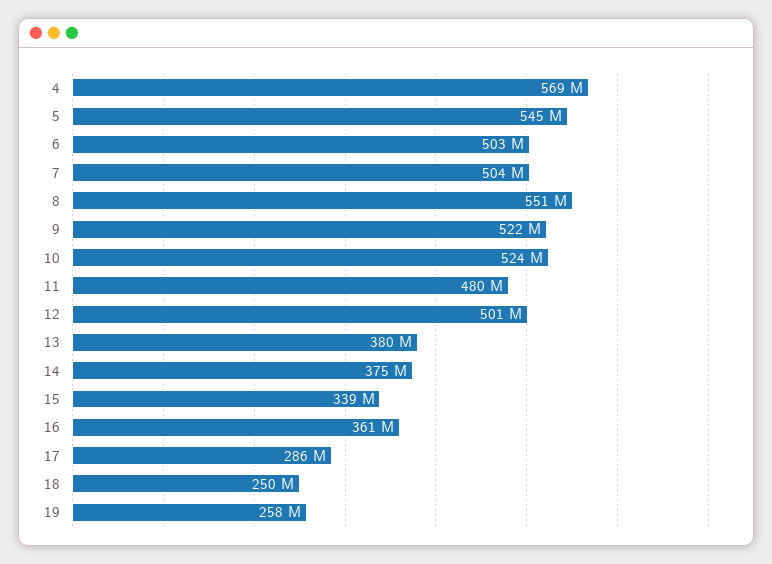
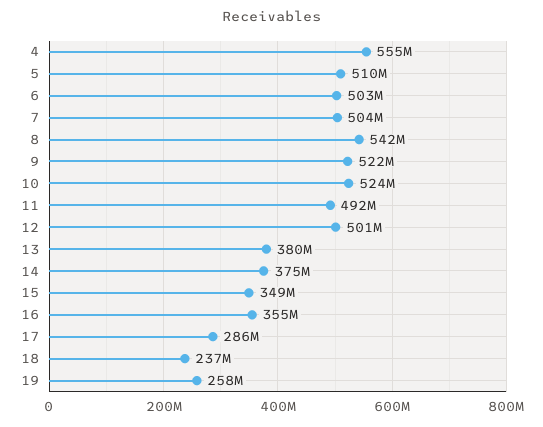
  {
-   "4": 569000000,
+   "4": 555000000,
-   "5": 545000000,
+   "5": 510000000,
    "6": 503000000,
    "7": 504000000,
-   "8": 551000000,
+   "8": 542000000,
    "9": 522000000,
    "10": 524000000,
-   "11": 480000000,
+   "11": 492000000,
    "12": 501000000,
    "13": 380000000,
    "14": 375000000,
-   "15": 339000000,
+   "15": 349000000,
-   "16": 361000000,
+   "16": 355000000,
    "17": 286000000,
-   "18": 250000000,
+   "18": 237000000,
    "19": 258000000
  }

